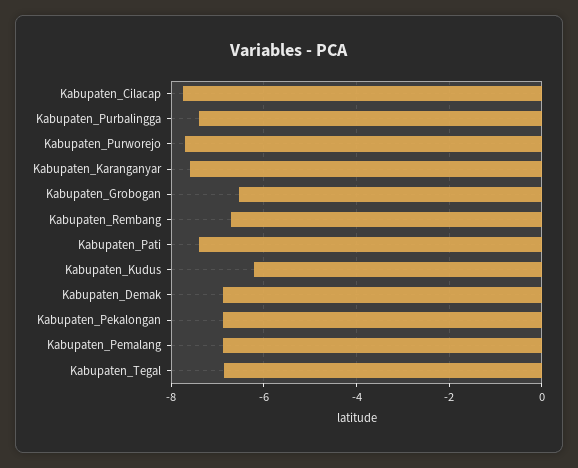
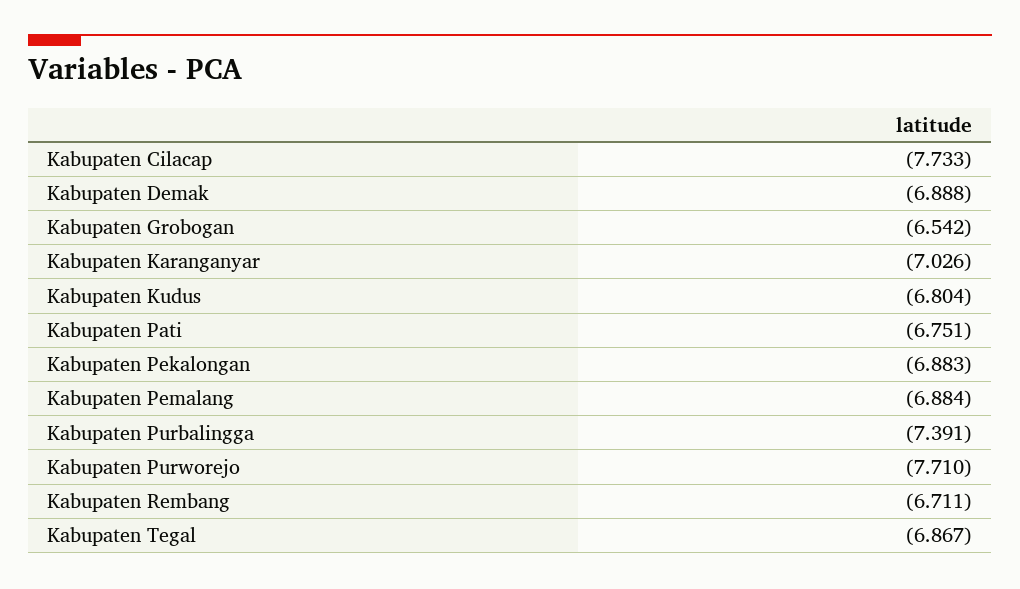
  {
    "Kabupaten_Cilacap": -7.733,
    "Kabupaten_Purbalingga": -7.391,
    "Kabupaten_Purworejo": -7.71,
-   "Kabupaten_Karanganyar": -7.6,
+   "Kabupaten_Karanganyar": -7.026,
    "Kabupaten_Grobogan": -6.542,
    "Kabupaten_Rembang": -6.711,
-   "Kabupaten_Pati": -7.4,
+   "Kabupaten_Pati": -6.751,
-   "Kabupaten_Kudus": -6.2,
+   "Kabupaten_Kudus": -6.804,
    "Kabupaten_Demak": -6.888,
    "Kabupaten_Pekalongan": -6.883,
    "Kabupaten_Pemalang": -6.884,
    "Kabupaten_Tegal": -6.867
  }

